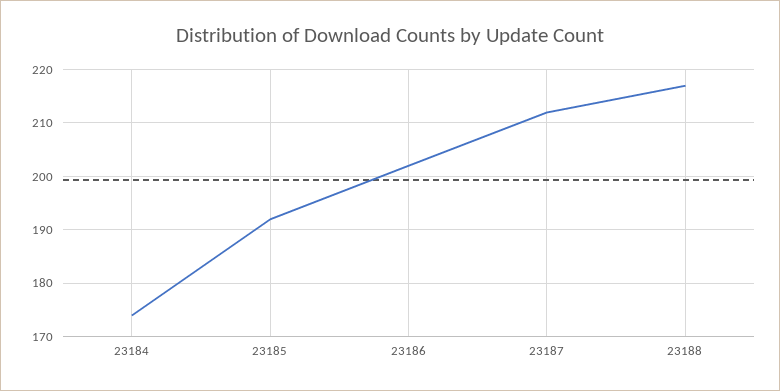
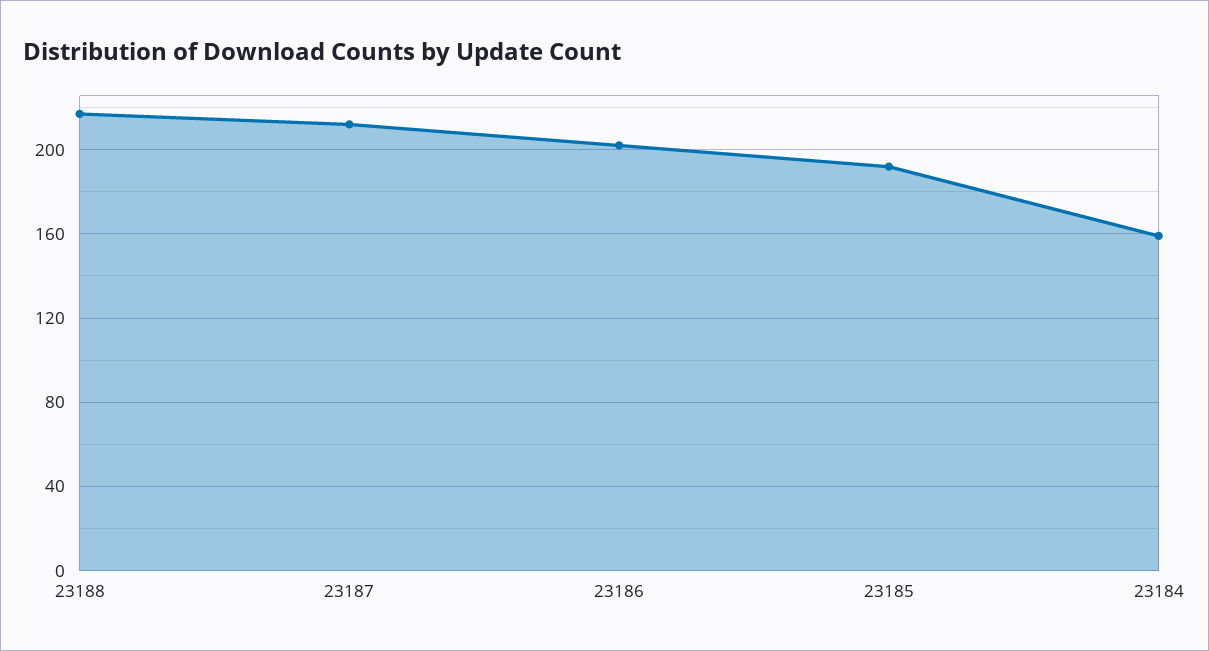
  {
-   "23184": 175,
+   "23184": 160,
    "23185": 190,
    "23186": 200,
    "23187": 210,
    "23188": 215
  }

